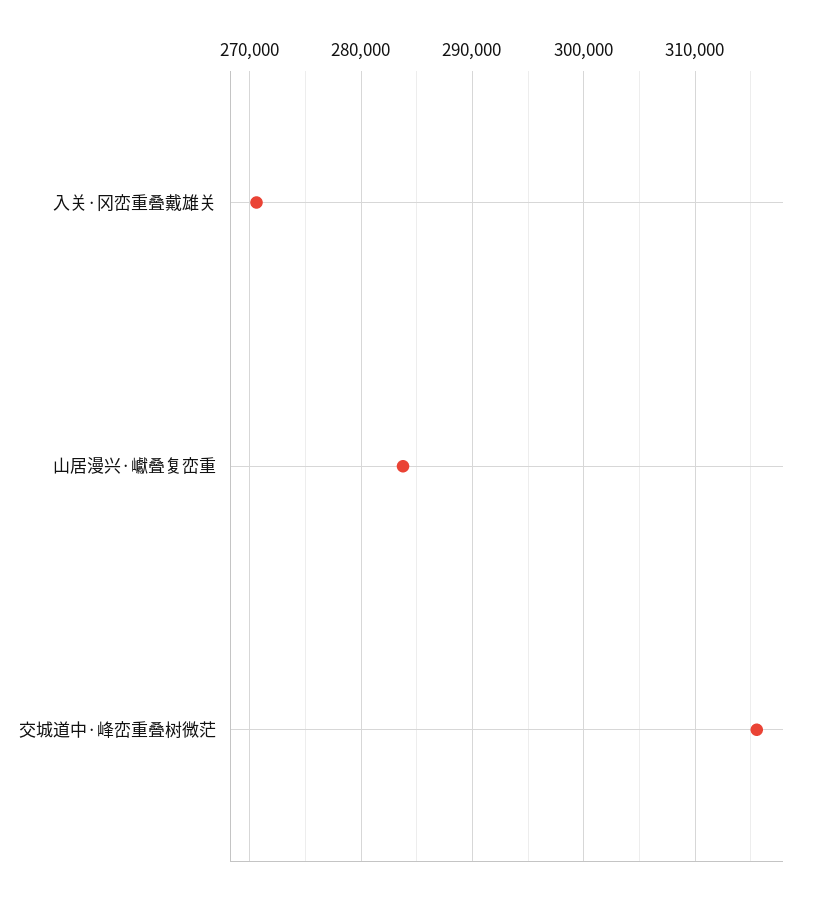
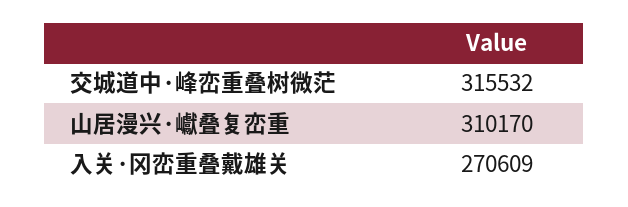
  {
    "入关·冈峦重叠戴雄关": 270609,
-   "山居漫兴·巘叠复峦重": 284000,
+   "山居漫兴·巘叠复峦重": 310170,
    "交城道中·峰峦重叠树微茫": 315532
  }

